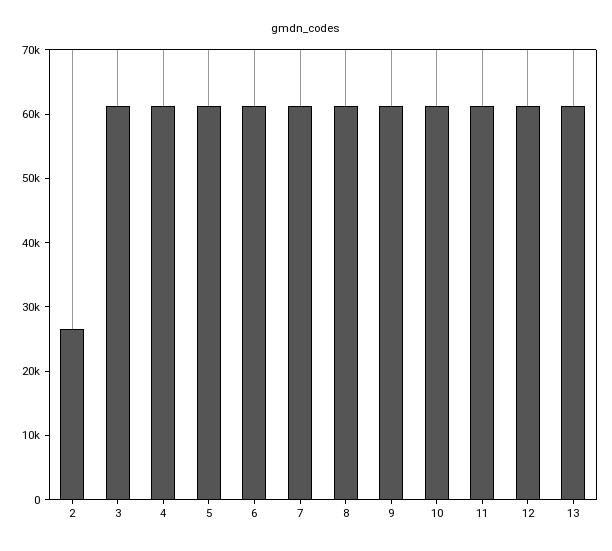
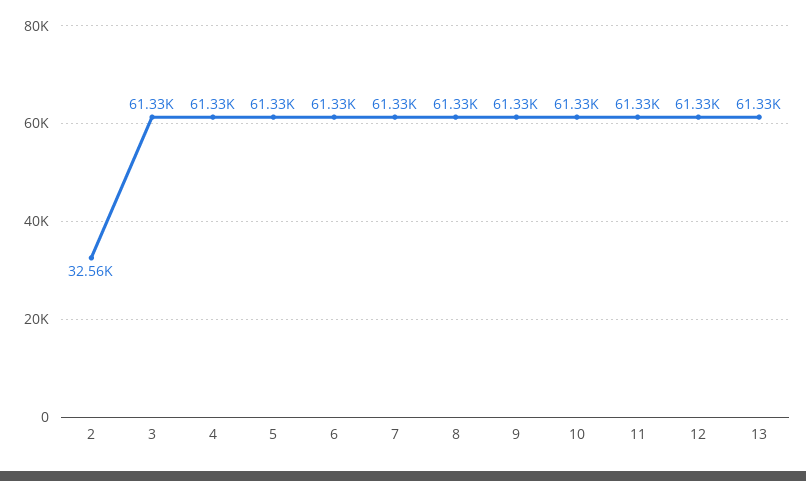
  {
-   "2": 26000,
+   "2": 32560,
    "3": 61330,
    "4": 61330,
    "5": 61330,
    "6": 61330,
    "7": 61330,
    "8": 61330,
    "9": 61330,
    "10": 61330,
    "11": 61330,
    "12": 61330,
    "13": 61330
  }

